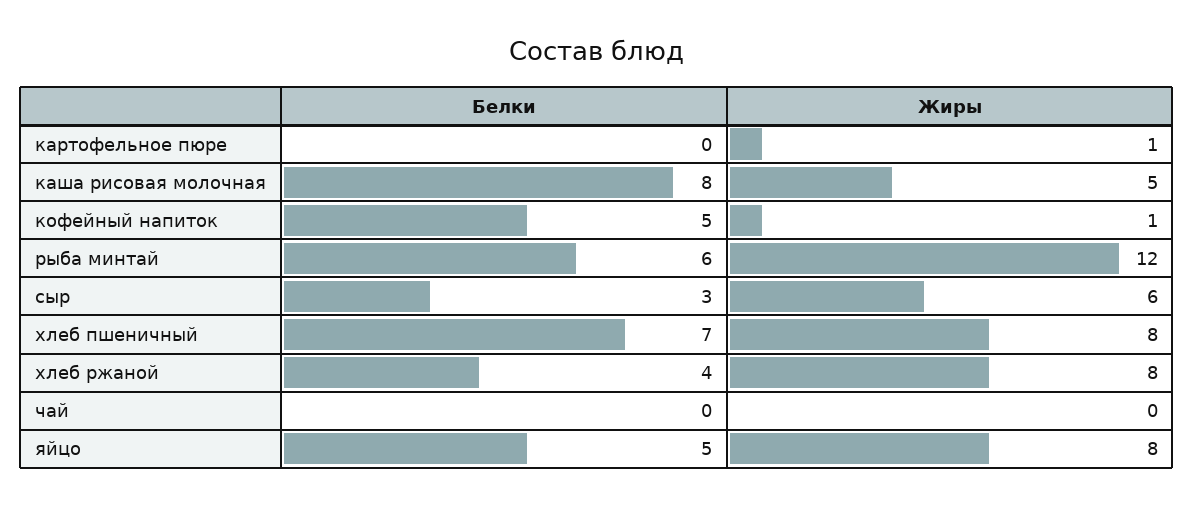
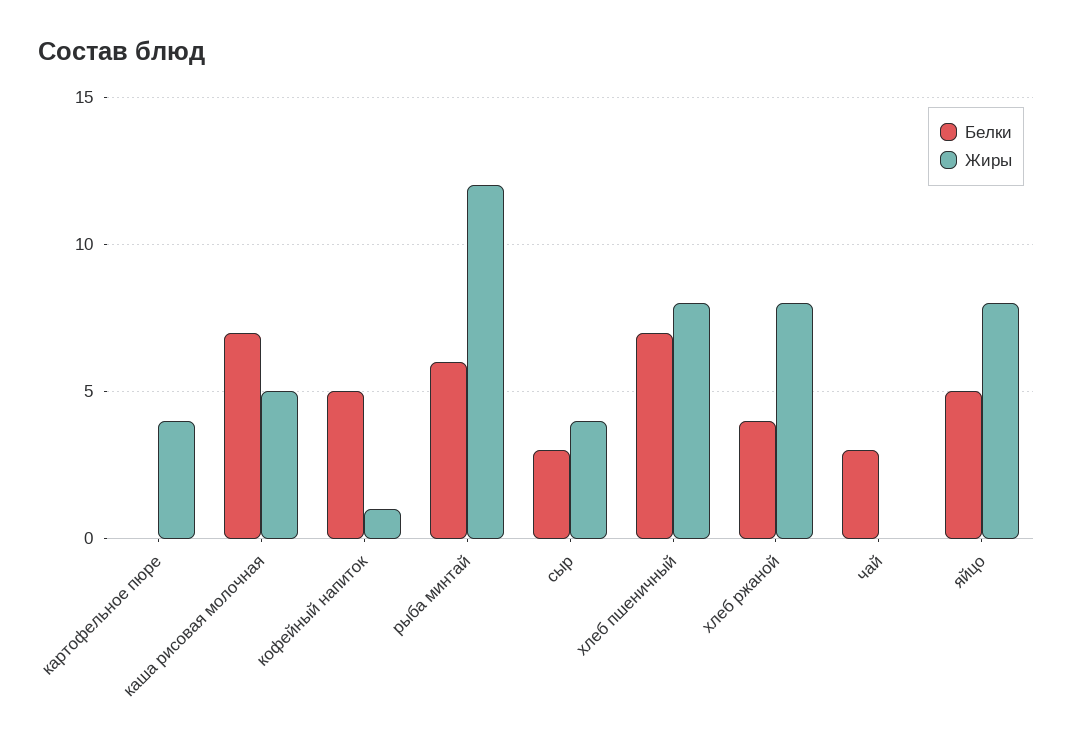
  {
    "Белки": {
      "картофельное пюре": 0,
-     "каша рисовая молочная": 8,
+     "каша рисовая молочная": 7,
      "кофейный напиток": 5,
      "рыба минтай": 6,
      "сыр": 3,
      "хлеб пшеничный": 7,
      "хлеб ржаной": 4,
-     "чай": 0,
+     "чай": 3,
      "яйцо": 5
    },
    "Жиры": {
-     "картофельное пюре": 1,
+     "картофельное пюре": 4,
      "каша рисовая молочная": 5,
      "кофейный напиток": 1,
      "рыба минтай": 12,
-     "сыр": 6,
+     "сыр": 4,
      "хлеб пшеничный": 8,
      "хлеб ржаной": 8,
      "чай": 0,
      "яйцо": 8
    }
  }

